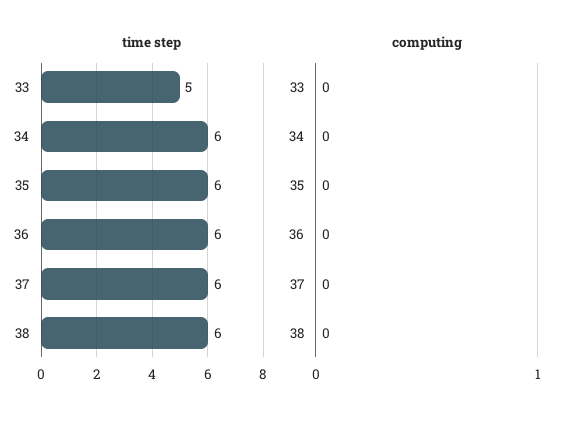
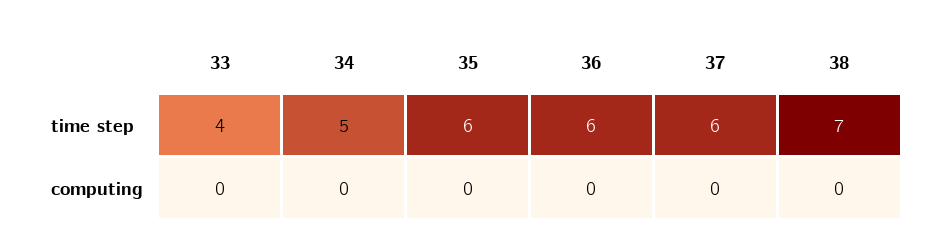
  {
    "time step": {
-     "33": 5,
+     "33": 4,
-     "34": 6,
+     "34": 5,
      "35": 6,
      "36": 6,
      "37": 6,
-     "38": 6
+     "38": 7
    },
    "computing": {
      "33": 0,
      "34": 0,
      "35": 0,
      "36": 0,
      "37": 0,
      "38": 0
    }
  }

